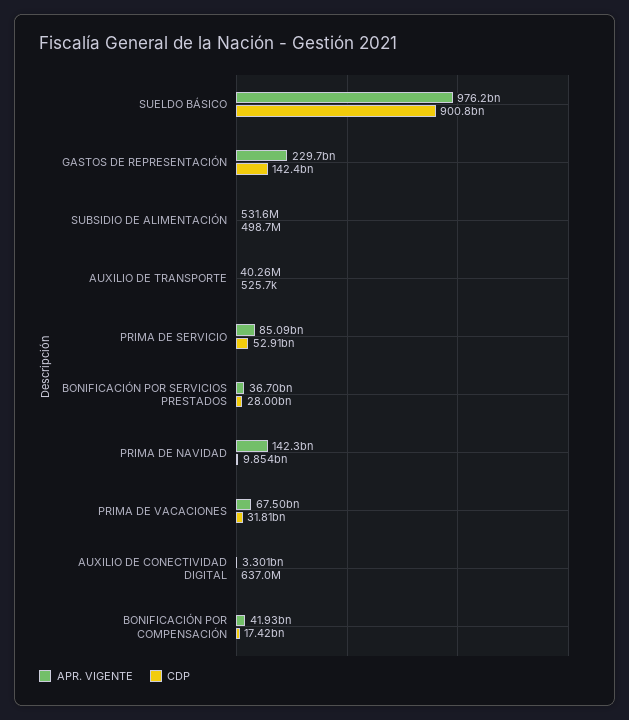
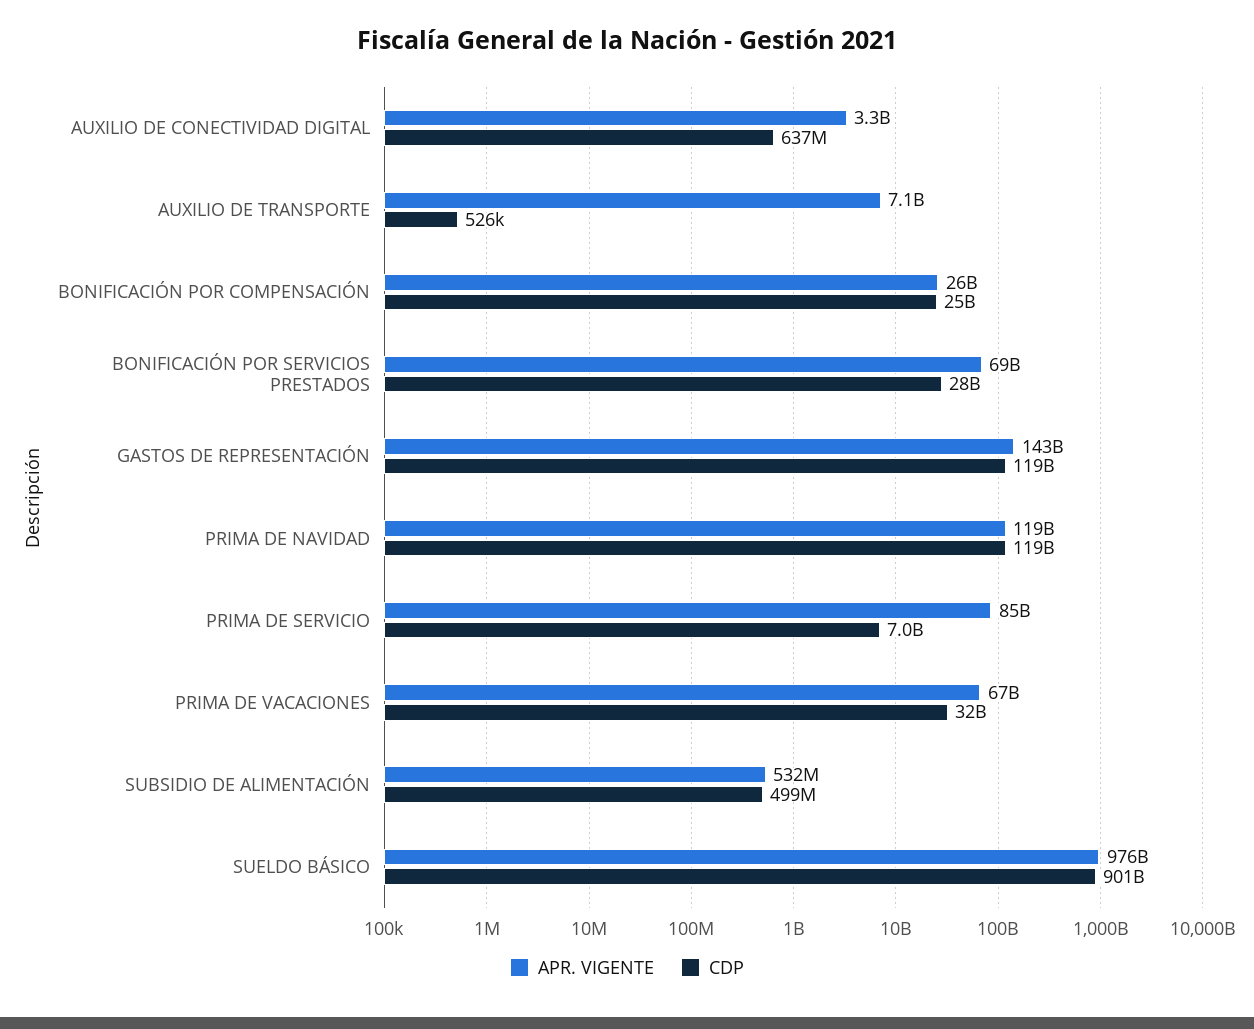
  {
    "APR. VIGENTE": {
      "SUELDO BÁSICO": 976200000000,
-     "GASTOS DE REPRESENTACIÓN": 229700000000,
+     "GASTOS DE REPRESENTACIÓN": 143000000000,
      "SUBSIDIO DE ALIMENTACIÓN": 531600000,
-     "AUXILIO DE TRANSPORTE": 40260000,
+     "AUXILIO DE TRANSPORTE": 7100000000,
      "PRIMA DE SERVICIO": 85090000000,
-     "BONIFICACIÓN POR SERVICIOS PRESTADOS": 36700000000,
+     "BONIFICACIÓN POR SERVICIOS PRESTADOS": 69000000000,
-     "PRIMA DE NAVIDAD": 142300000000,
+     "PRIMA DE NAVIDAD": 119000000000,
      "PRIMA DE VACACIONES": 67500000000,
      "AUXILIO DE CONECTIVIDAD DIGITAL": 3301000000,
-     "BONIFICACIÓN POR COMPENSACIÓN": 41930000000
+     "BONIFICACIÓN POR COMPENSACIÓN": 26000000000
    },
    "CDP": {
      "SUELDO BÁSICO": 900800000000,
-     "GASTOS DE REPRESENTACIÓN": 142400000000,
+     "GASTOS DE REPRESENTACIÓN": 119000000000,
      "SUBSIDIO DE ALIMENTACIÓN": 498700000,
      "AUXILIO DE TRANSPORTE": 525700,
-     "PRIMA DE SERVICIO": 52910000000,
+     "PRIMA DE SERVICIO": 7000000000,
      "BONIFICACIÓN POR SERVICIOS PRESTADOS": 28000000000,
-     "PRIMA DE NAVIDAD": 9854000000,
+     "PRIMA DE NAVIDAD": 119000000000,
      "PRIMA DE VACACIONES": 31810000000,
      "AUXILIO DE CONECTIVIDAD DIGITAL": 637000000,
-     "BONIFICACIÓN POR COMPENSACIÓN": 17420000000
+     "BONIFICACIÓN POR COMPENSACIÓN": 25000000000
    }
  }

